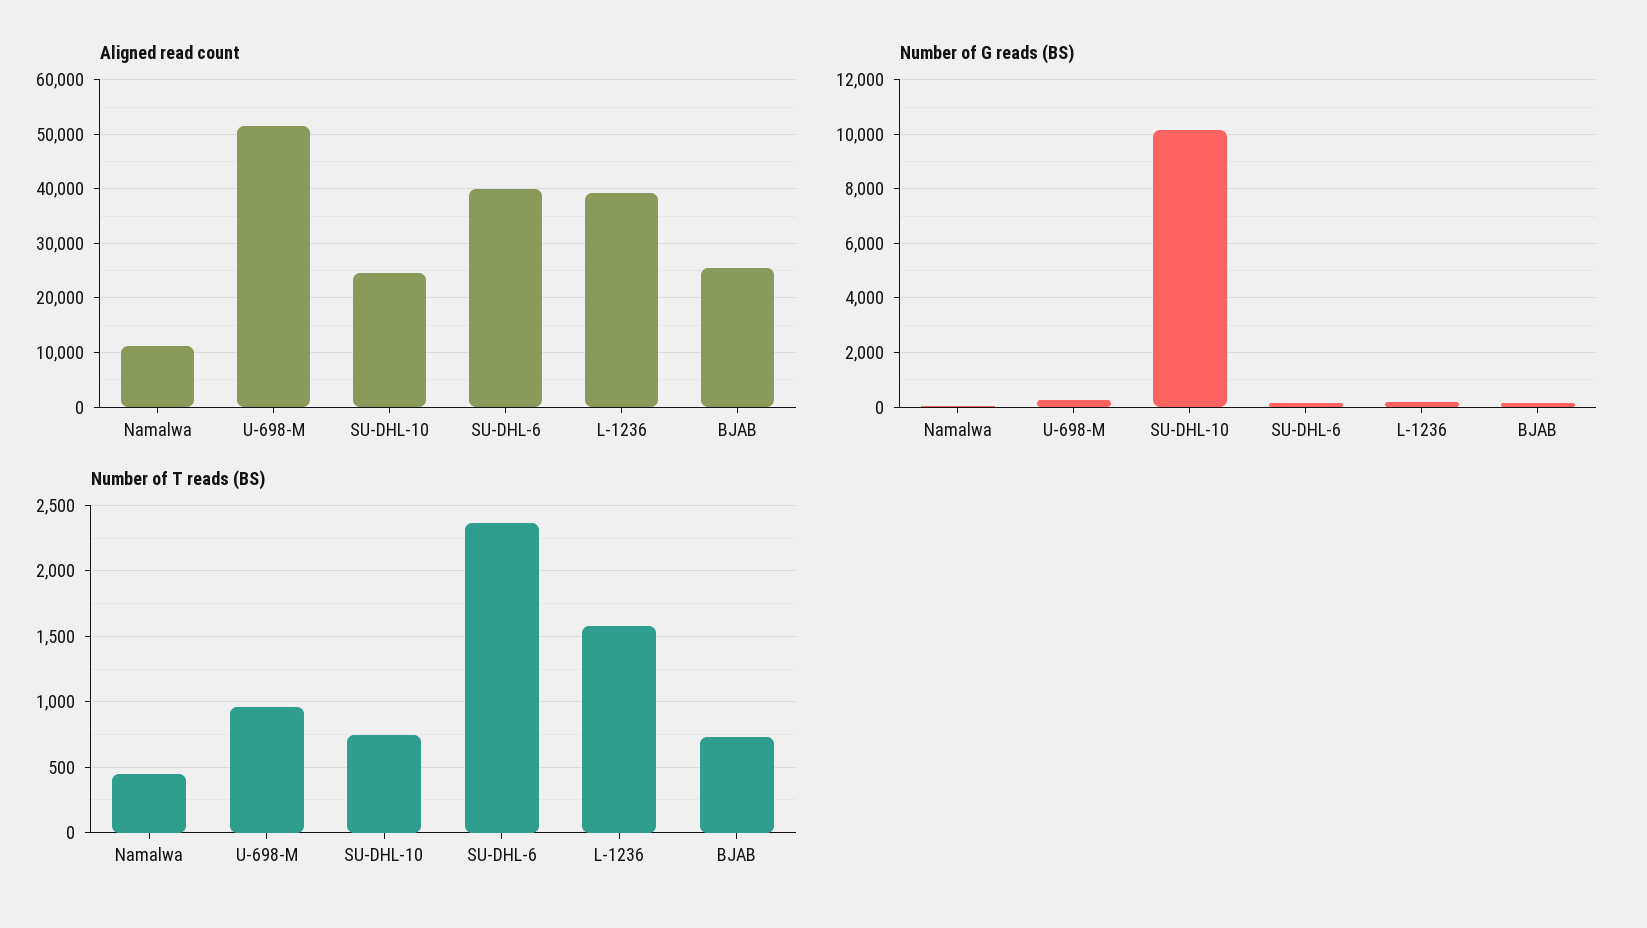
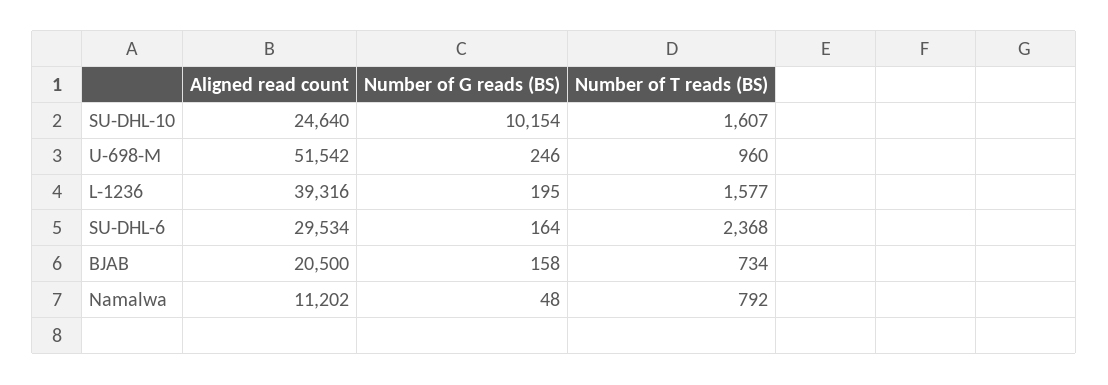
  {
    "Aligned read count": {
      "Namalwa": 11202,
      "U-698-M": 51542,
      "SU-DHL-10": 24640,
-     "SU-DHL-6": 40000,
+     "SU-DHL-6": 29534,
      "L-1236": 39316,
-     "BJAB": 26000
+     "BJAB": 20500
    },
    "Number of G reads (BS)": {
      "Namalwa": 48,
      "U-698-M": 246,
      "SU-DHL-10": 10154,
      "SU-DHL-6": 164,
      "L-1236": 195,
      "BJAB": 158
    },
    "Number of T reads (BS)": {
-     "Namalwa": 450,
+     "Namalwa": 792,
      "U-698-M": 960,
-     "SU-DHL-10": 750,
+     "SU-DHL-10": 1607,
      "SU-DHL-6": 2368,
      "L-1236": 1577,
      "BJAB": 734
    }
  }

